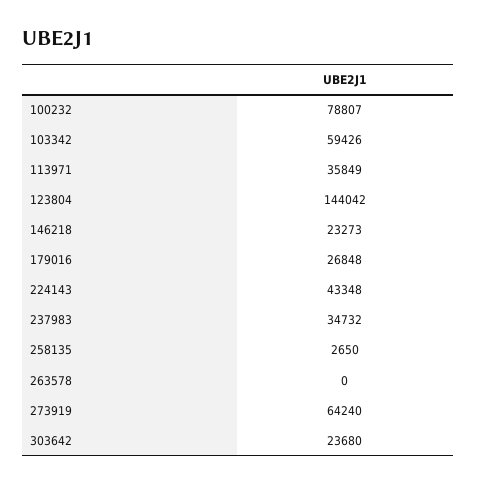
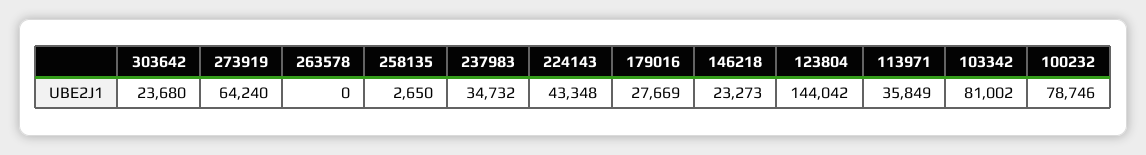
  {
-   "100232": 78807,
+   "100232": 78746,
-   "103342": 59426,
+   "103342": 81002,
    "113971": 35849,
    "123804": 144042,
    "146218": 23273,
-   "179016": 26848,
+   "179016": 27669,
    "224143": 43348,
    "237983": 34732,
    "258135": 2650,
    "263578": 0,
    "273919": 64240,
    "303642": 23680
  }

